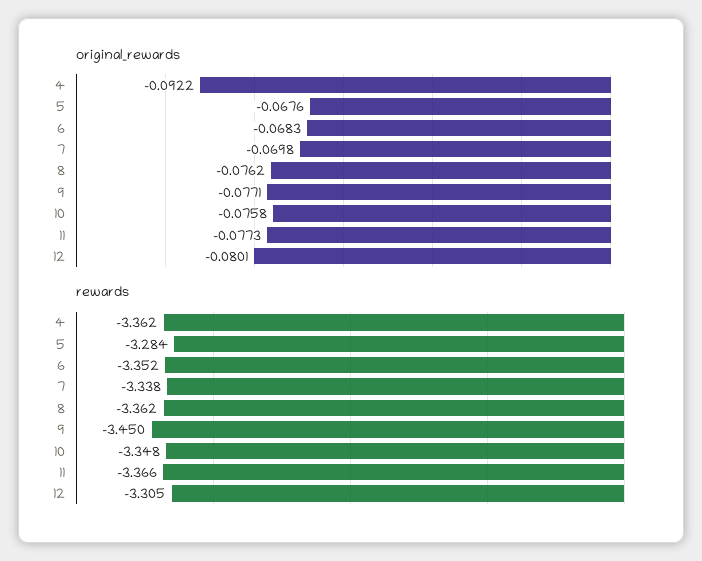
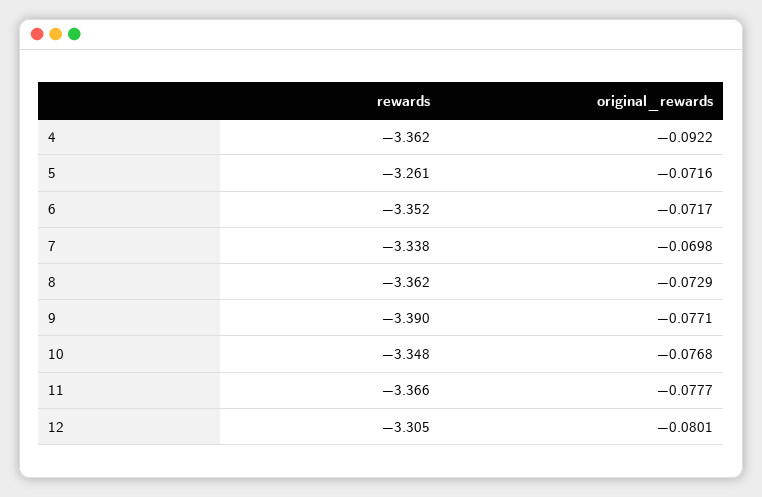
  {
    "original_rewards": {
      "4": -0.0922,
-     "5": -0.0676,
+     "5": -0.0716,
-     "6": -0.0683,
+     "6": -0.0717,
      "7": -0.0698,
-     "8": -0.0762,
+     "8": -0.0729,
      "9": -0.0771,
-     "10": -0.0758,
+     "10": -0.0768,
-     "11": -0.0773,
+     "11": -0.0777,
      "12": -0.0801
    },
    "rewards": {
      "4": -3.362,
-     "5": -3.284,
+     "5": -3.261,
      "6": -3.352,
      "7": -3.338,
      "8": -3.362,
-     "9": -3.45,
+     "9": -3.39,
      "10": -3.348,
      "11": -3.366,
      "12": -3.305
    }
  }

